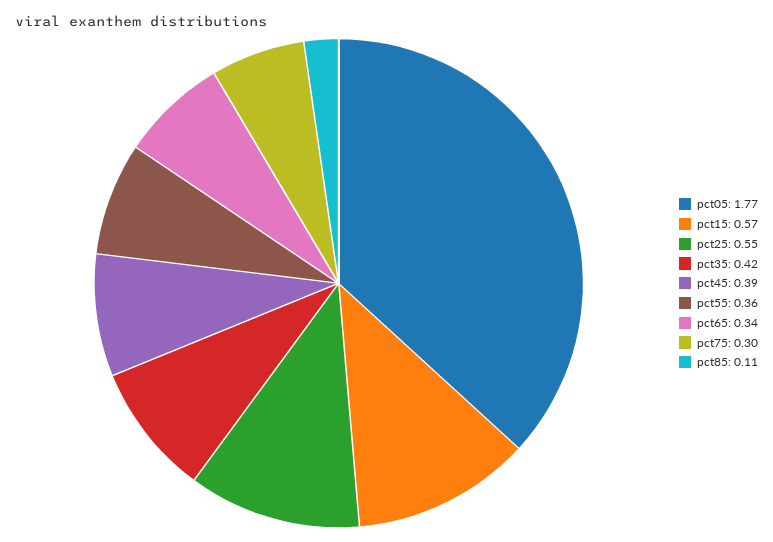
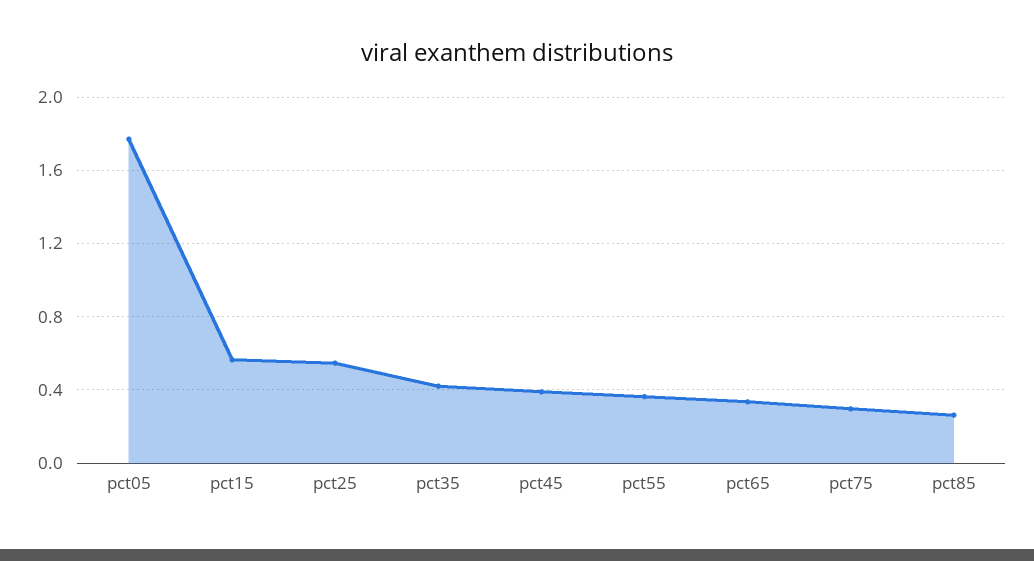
  {
    "pct05": 1.77,
    "pct15": 0.57,
    "pct25": 0.55,
    "pct35": 0.42,
    "pct45": 0.39,
    "pct55": 0.36,
    "pct65": 0.34,
    "pct75": 0.3,
-   "pct85": 0.11
+   "pct85": 0.25
  }

